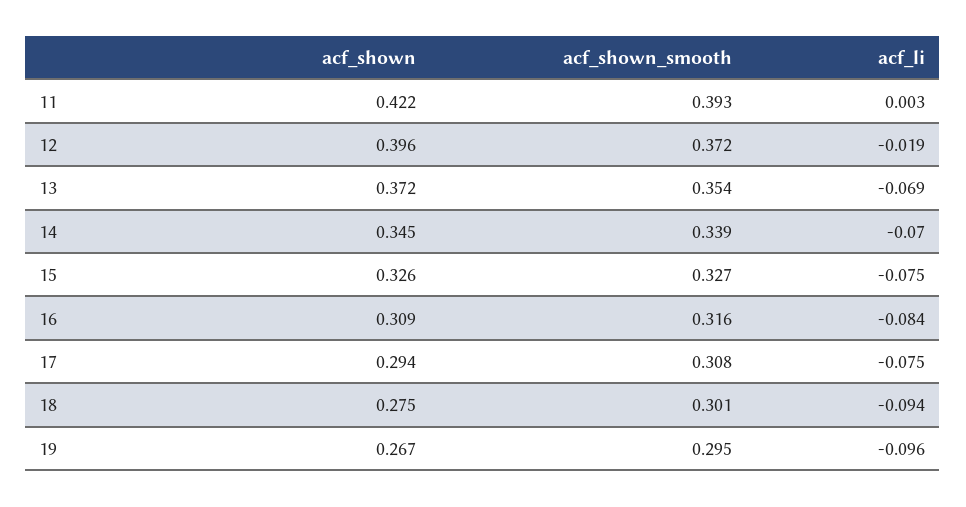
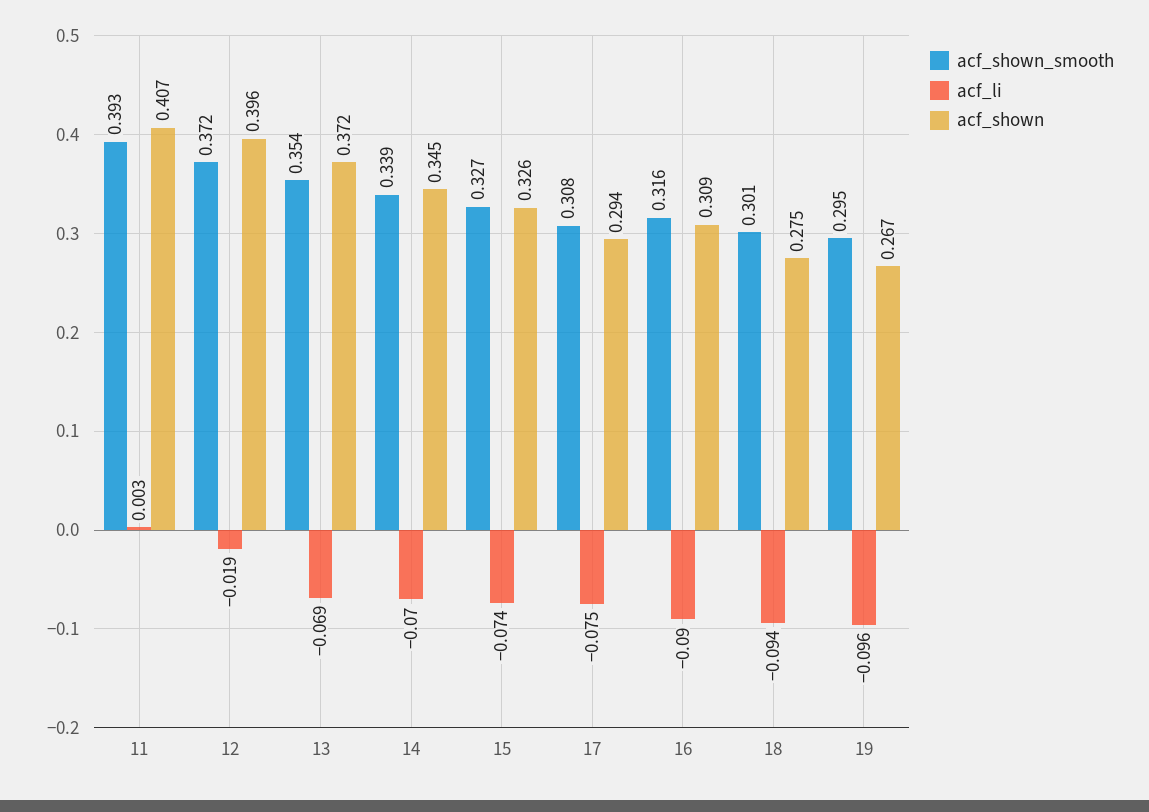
  {
    "acf_shown": {
-     "11": 0.422,
+     "11": 0.407,
      "12": 0.396,
      "13": 0.372,
      "14": 0.345,
      "15": 0.326,
      "16": 0.309,
      "17": 0.294,
      "18": 0.275,
      "19": 0.267
    },
    "acf_shown_smooth": {
      "11": 0.393,
      "12": 0.372,
      "13": 0.354,
      "14": 0.339,
      "15": 0.327,
      "16": 0.316,
      "17": 0.308,
      "18": 0.301,
      "19": 0.295
    },
    "acf_li": {
      "11": 0.003,
      "12": -0.019,
      "13": -0.069,
      "14": -0.07,
-     "15": -0.075,
+     "15": -0.074,
-     "16": -0.084,
+     "16": -0.09,
      "17": -0.075,
      "18": -0.094,
      "19": -0.096
    }
  }

